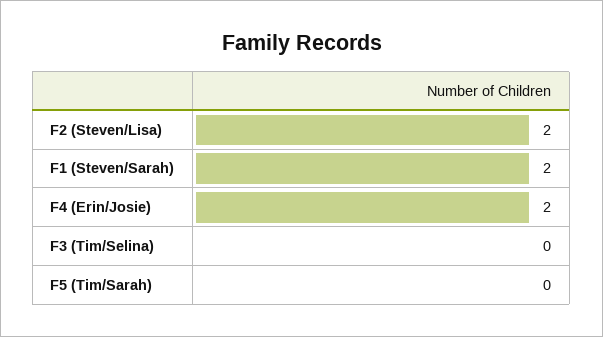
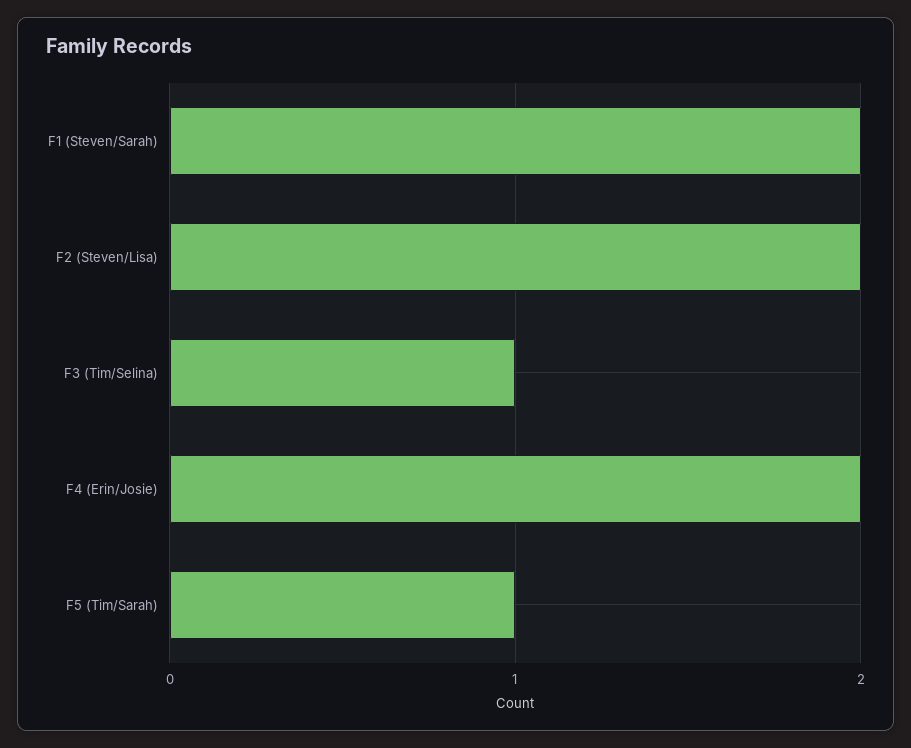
  {
    "F2 (Steven/Lisa)": 2,
    "F1 (Steven/Sarah)": 2,
    "F4 (Erin/Josie)": 2,
-   "F3 (Tim/Selina)": 0,
+   "F3 (Tim/Selina)": 1,
-   "F5 (Tim/Sarah)": 0
+   "F5 (Tim/Sarah)": 1
  }

